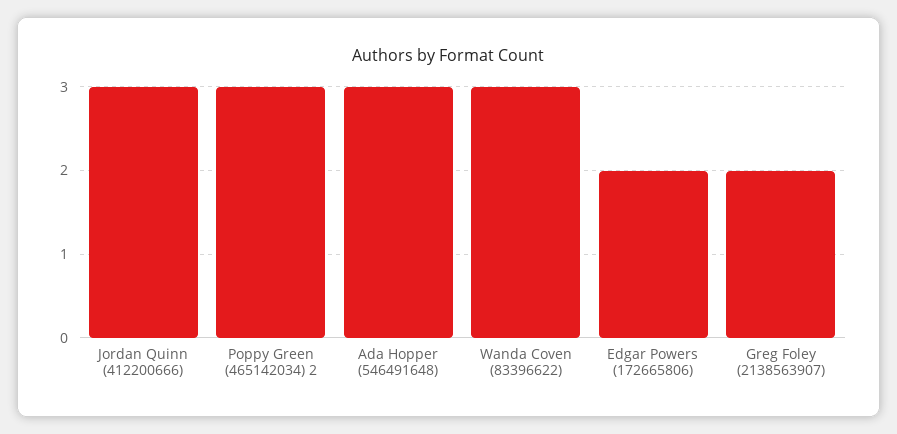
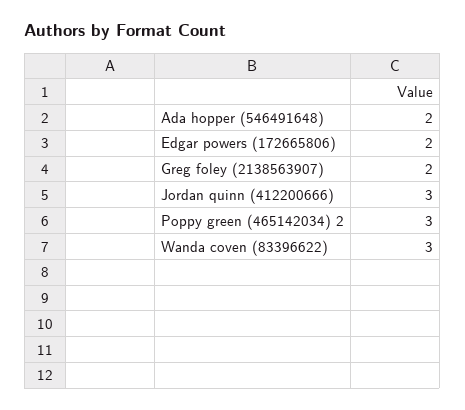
  {
    "Jordan Quinn (412200666)": 3,
    "Poppy Green (465142034) 2": 3,
-   "Ada Hopper (546491648)": 3,
+   "Ada Hopper (546491648)": 2,
    "Wanda Coven (83396622)": 3,
    "Edgar Powers (172665806)": 2,
    "Greg Foley (2138563907)": 2
  }

